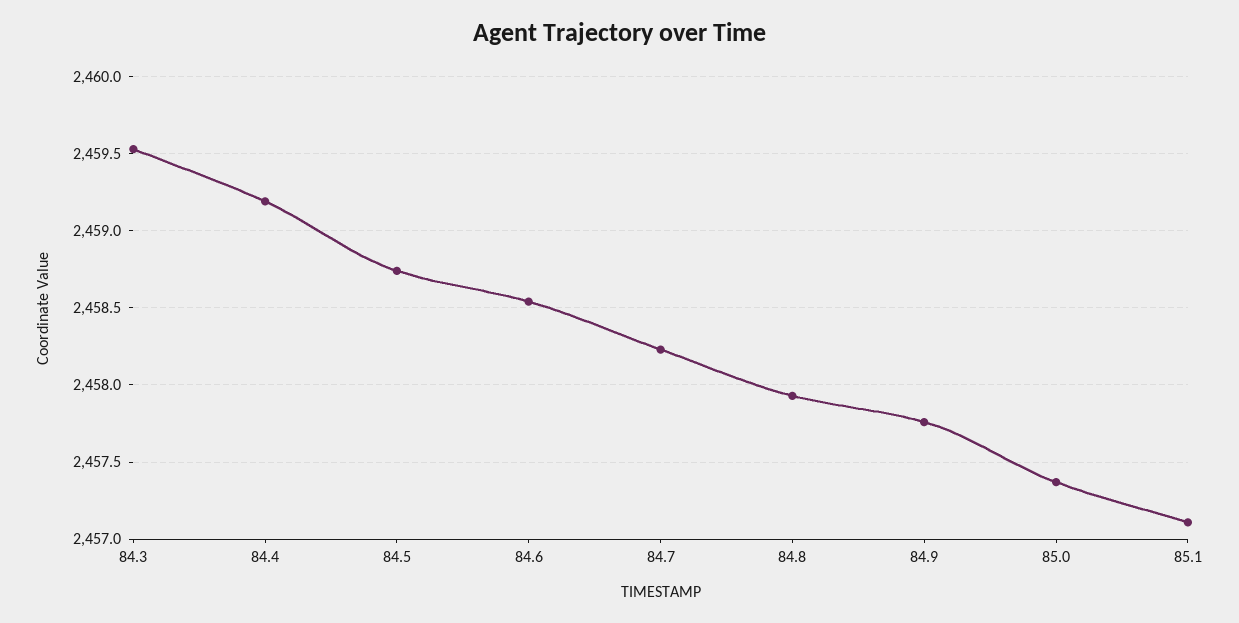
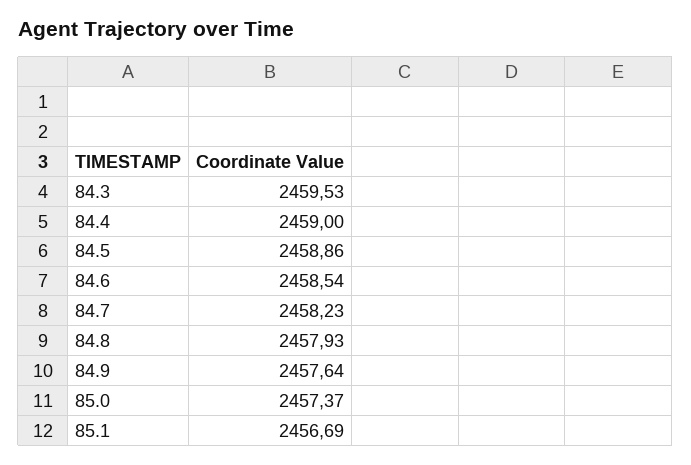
  {
    "84.3": 2459.53,
-   "84.4": 2459.2,
+   "84.4": 2459,
-   "84.5": 2458.75,
+   "84.5": 2458.86,
    "84.6": 2458.54,
    "84.7": 2458.23,
    "84.8": 2457.93,
-   "84.9": 2457.75,
+   "84.9": 2457.64,
    "85.0": 2457.37,
-   "85.1": 2457.1
+   "85.1": 2456.69
  }

